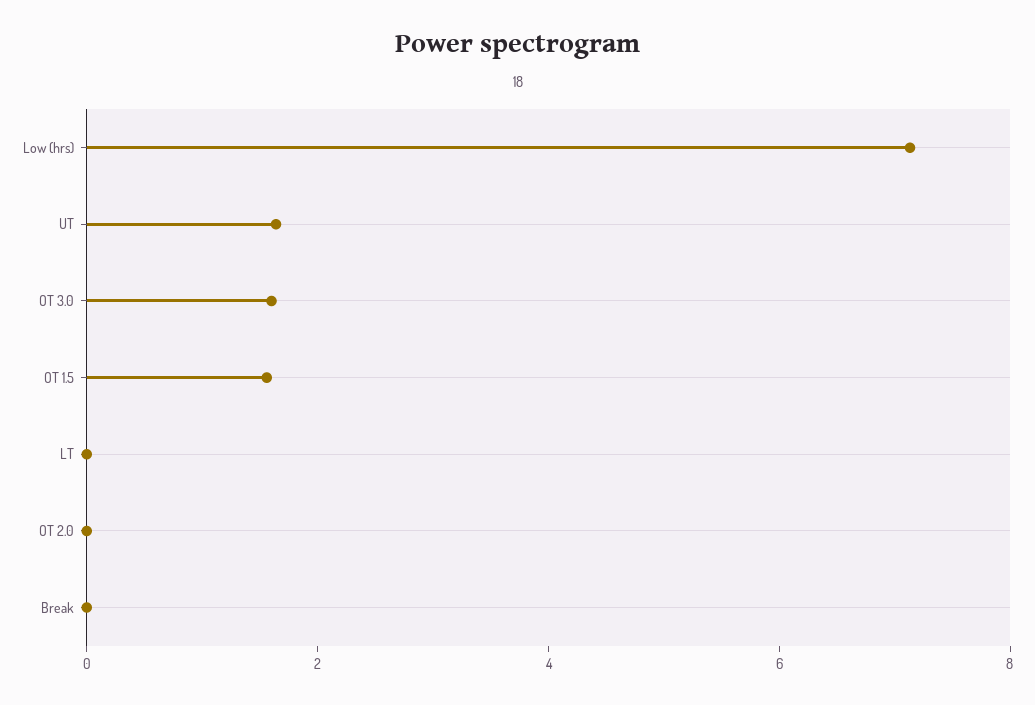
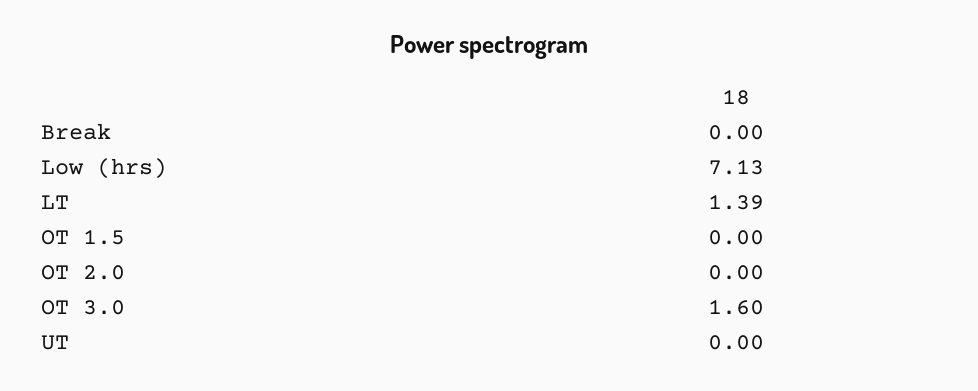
  {
    "Low (hrs)": 7.13,
-   "UT": 1.5,
+   "UT": 0,
    "OT 3.0": 1.6,
-   "OT 1.5": 1.5,
+   "OT 1.5": 0,
-   "LT": 0,
+   "LT": 1.39,
    "OT 2.0": 0,
    "Break": 0
  }

